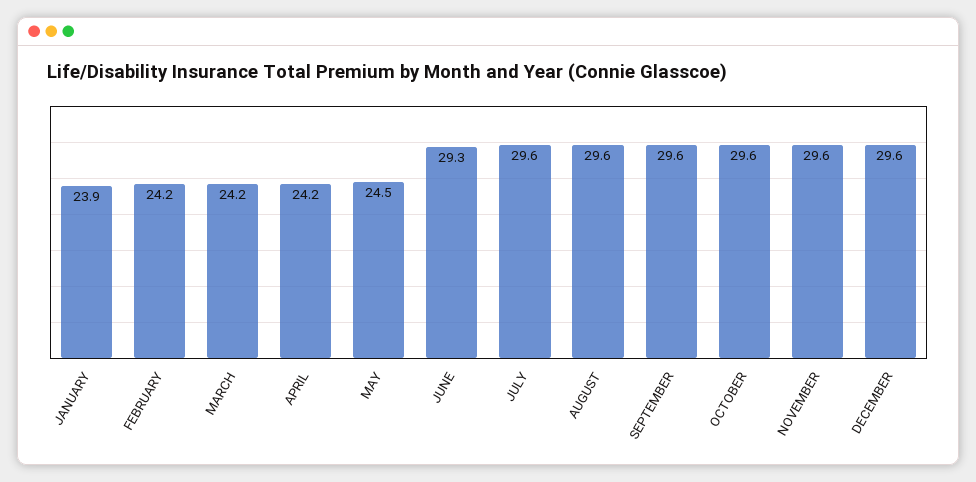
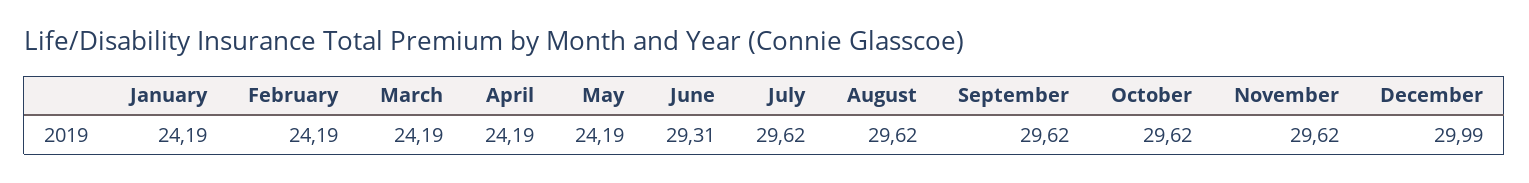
  {
-   "JANUARY": 23.9,
+   "JANUARY": 24.19,
    "FEBRUARY": 24.19,
    "MARCH": 24.19,
    "APRIL": 24.19,
-   "MAY": 24.5,
+   "MAY": 24.19,
    "JUNE": 29.31,
    "JULY": 29.62,
    "AUGUST": 29.62,
    "SEPTEMBER": 29.62,
    "OCTOBER": 29.62,
    "NOVEMBER": 29.62,
-   "DECEMBER": 29.6
+   "DECEMBER": 29.99
  }

